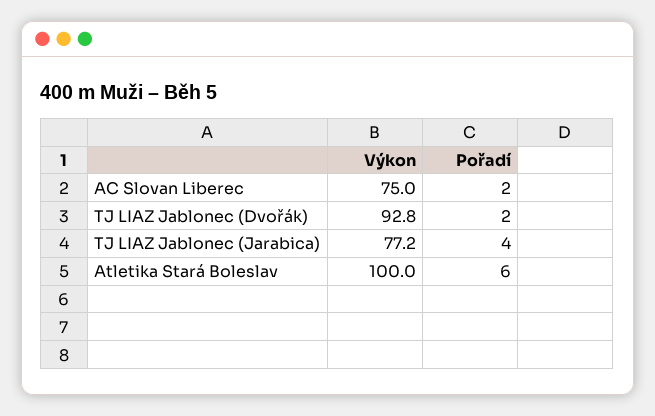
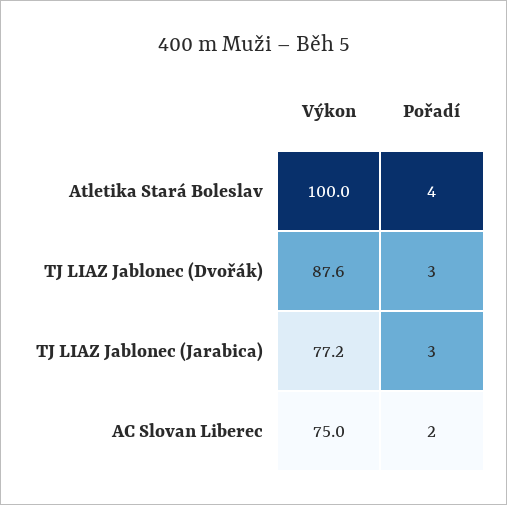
  {
    "Výkon": {
      "AC Slovan Liberec": 75,
-     "TJ LIAZ Jablonec (Dvořák)": 92.8,
+     "TJ LIAZ Jablonec (Dvořák)": 87.6,
      "TJ LIAZ Jablonec (Jarabica)": 77.2,
      "Atletika Stará Boleslav": 100
    },
    "Pořadí": {
      "AC Slovan Liberec": 2,
-     "TJ LIAZ Jablonec (Dvořák)": 2,
+     "TJ LIAZ Jablonec (Dvořák)": 3,
-     "TJ LIAZ Jablonec (Jarabica)": 4,
+     "TJ LIAZ Jablonec (Jarabica)": 3,
-     "Atletika Stará Boleslav": 6
+     "Atletika Stará Boleslav": 4
    }
  }

